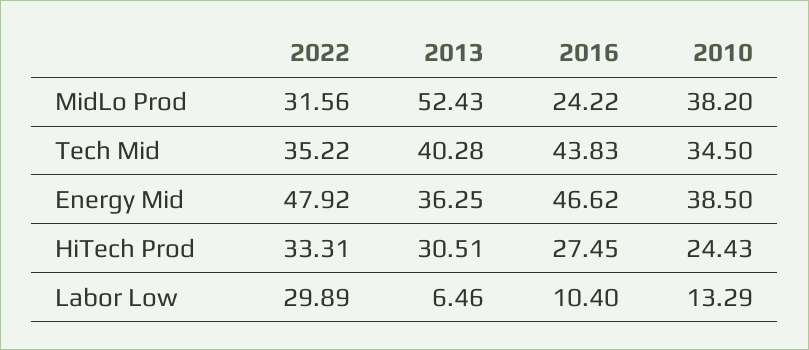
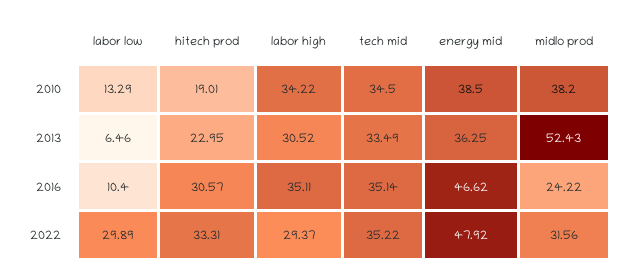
  {
    "2022": {
      "MidLo Prod": 31.56,
      "Tech Mid": 35.22,
      "Energy Mid": 47.92,
      "HiTech Prod": 33.31,
-     "Labor Low": 29.89
+     "Labor Low": 29.89,
+     "labor high": 29.37
    },
    "2013": {
      "MidLo Prod": 52.43,
-     "Tech Mid": 40.28,
+     "Tech Mid": 33.49,
      "Energy Mid": 36.25,
-     "HiTech Prod": 30.51,
+     "HiTech Prod": 22.95,
-     "Labor Low": 6.46
+     "Labor Low": 6.46,
+     "labor high": 30.52
    },
    "2016": {
      "MidLo Prod": 24.22,
-     "Tech Mid": 43.83,
+     "Tech Mid": 35.14,
      "Energy Mid": 46.62,
-     "HiTech Prod": 27.45,
+     "HiTech Prod": 30.57,
-     "Labor Low": 10.4
+     "Labor Low": 10.4,
+     "labor high": 35.11
    },
    "2010": {
      "MidLo Prod": 38.2,
      "Tech Mid": 34.5,
      "Energy Mid": 38.5,
-     "HiTech Prod": 24.43,
+     "HiTech Prod": 19.01,
-     "Labor Low": 13.29
+     "Labor Low": 13.29,
+     "labor high": 34.22
    }
  }

